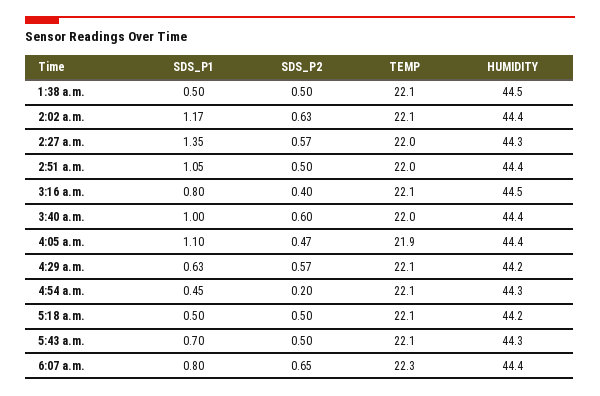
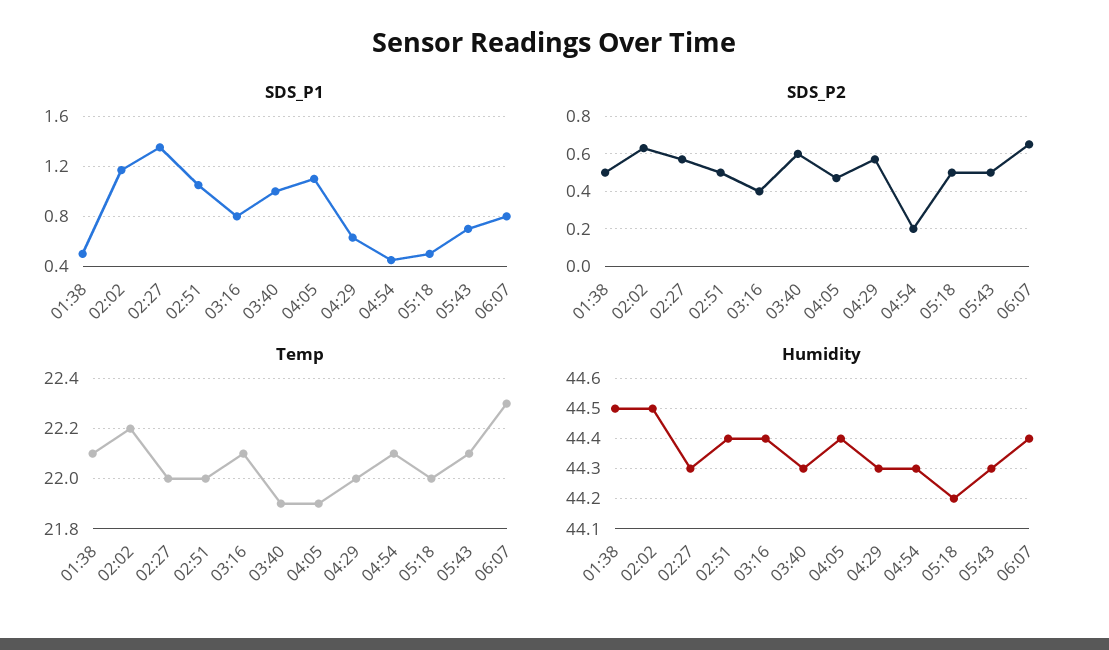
  {
    "SDS_P1": {
      "1:38 a.m.": 0.5,
      "2:02 a.m.": 1.17,
      "2:27 a.m.": 1.35,
      "2:51 a.m.": 1.05,
      "3:16 a.m.": 0.8,
      "3:40 a.m.": 1,
      "4:05 a.m.": 1.1,
      "4:29 a.m.": 0.63,
      "4:54 a.m.": 0.45,
      "5:18 a.m.": 0.5,
      "5:43 a.m.": 0.7,
      "6:07 a.m.": 0.8
    },
    "SDS_P2": {
      "1:38 a.m.": 0.5,
      "2:02 a.m.": 0.63,
      "2:27 a.m.": 0.57,
      "2:51 a.m.": 0.5,
      "3:16 a.m.": 0.4,
      "3:40 a.m.": 0.6,
      "4:05 a.m.": 0.47,
      "4:29 a.m.": 0.57,
      "4:54 a.m.": 0.2,
      "5:18 a.m.": 0.5,
      "5:43 a.m.": 0.5,
      "6:07 a.m.": 0.65
    },
    "TEMP": {
      "1:38 a.m.": 22.1,
-     "2:02 a.m.": 22.1,
+     "2:02 a.m.": 22.2,
      "2:27 a.m.": 22,
      "2:51 a.m.": 22,
      "3:16 a.m.": 22.1,
-     "3:40 a.m.": 22,
+     "3:40 a.m.": 21.9,
      "4:05 a.m.": 21.9,
-     "4:29 a.m.": 22.1,
+     "4:29 a.m.": 22,
      "4:54 a.m.": 22.1,
-     "5:18 a.m.": 22.1,
+     "5:18 a.m.": 22,
      "5:43 a.m.": 22.1,
      "6:07 a.m.": 22.3
    },
    "HUMIDITY": {
      "1:38 a.m.": 44.5,
-     "2:02 a.m.": 44.4,
+     "2:02 a.m.": 44.5,
      "2:27 a.m.": 44.3,
      "2:51 a.m.": 44.4,
-     "3:16 a.m.": 44.5,
+     "3:16 a.m.": 44.4,
-     "3:40 a.m.": 44.4,
+     "3:40 a.m.": 44.3,
      "4:05 a.m.": 44.4,
-     "4:29 a.m.": 44.2,
+     "4:29 a.m.": 44.3,
      "4:54 a.m.": 44.3,
      "5:18 a.m.": 44.2,
      "5:43 a.m.": 44.3,
      "6:07 a.m.": 44.4
    }
  }

